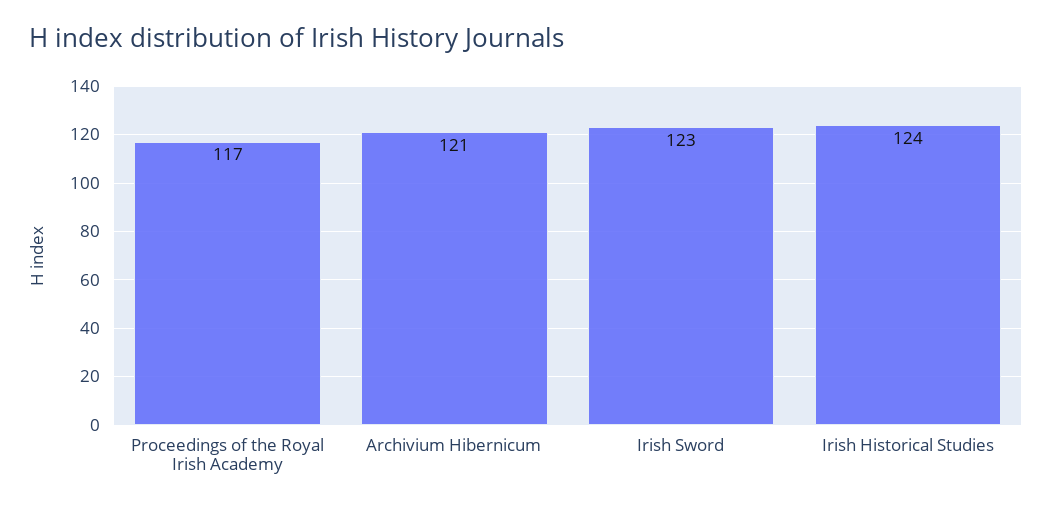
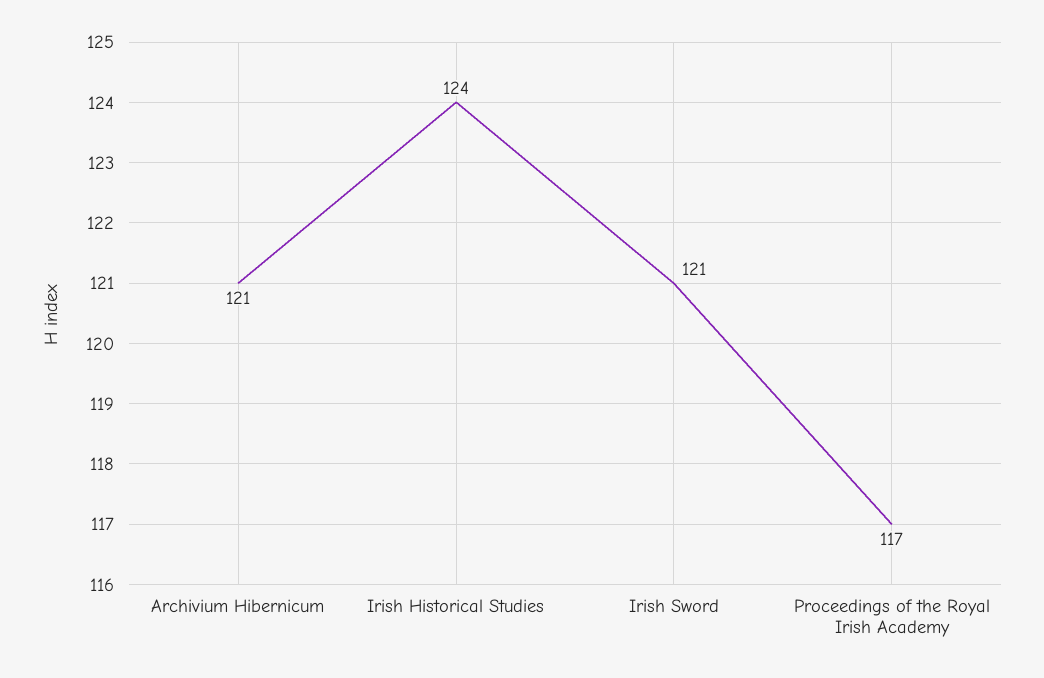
  {
    "Proceedings of the Royal Irish Academy": 117,
    "Archivium Hibernicum": 121,
-   "Irish Sword": 123,
+   "Irish Sword": 121,
    "Irish Historical Studies": 124
  }

